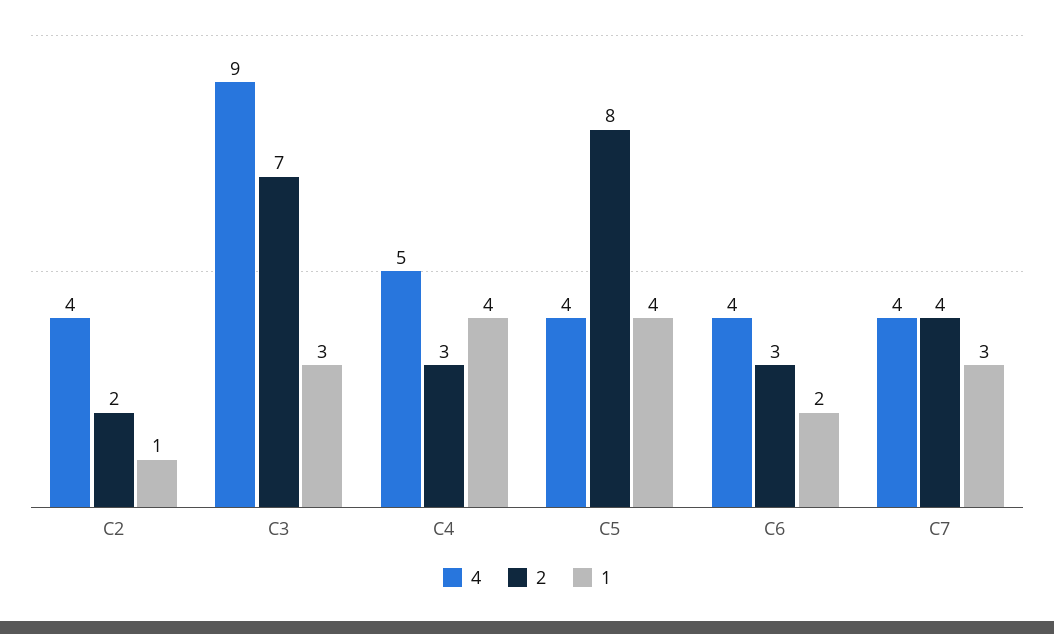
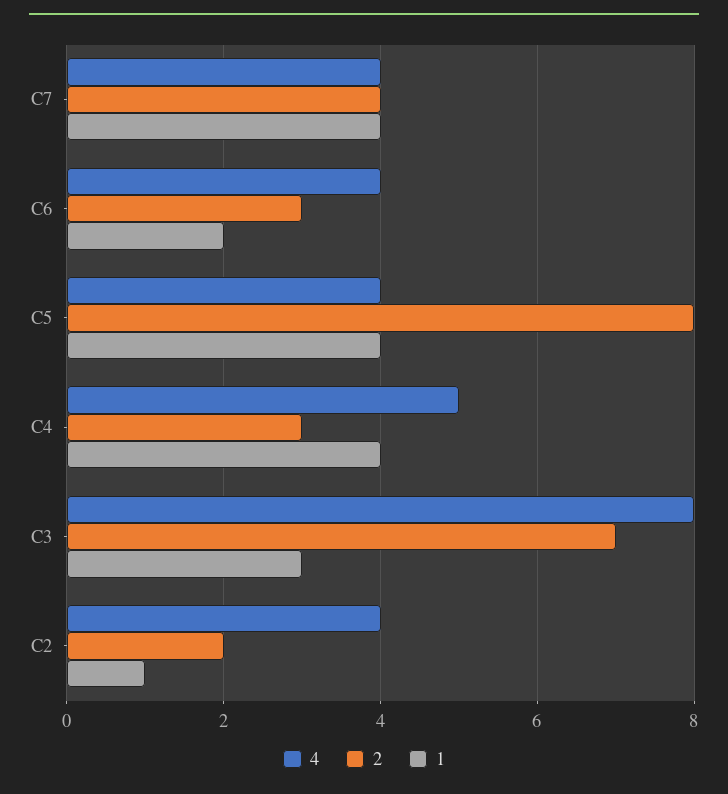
  {
    "4": {
      "C2": 4,
-     "C3": 9,
+     "C3": 8,
      "C4": 5,
      "C5": 4,
      "C6": 4,
      "C7": 4
    },
    "2": {
      "C2": 2,
      "C3": 7,
      "C4": 3,
      "C5": 8,
      "C6": 3,
      "C7": 4
    },
    "1": {
      "C2": 1,
      "C3": 3,
      "C4": 4,
      "C5": 4,
      "C6": 2,
-     "C7": 3
+     "C7": 4
    }
  }

